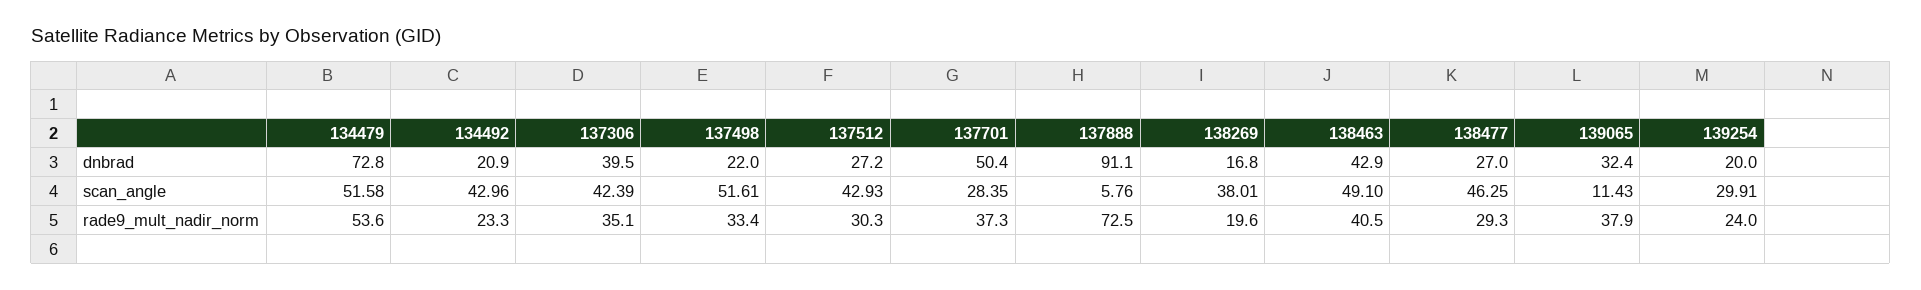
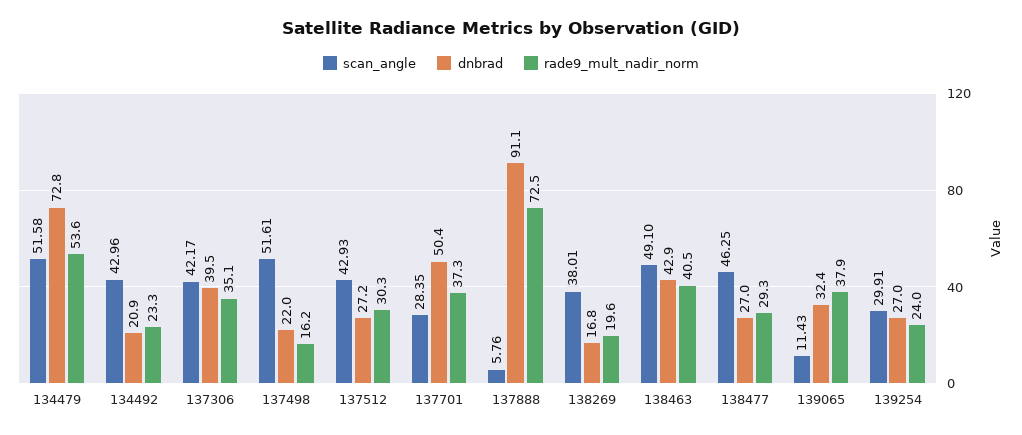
  {
    "dnbrad": {
      "134479": 72.8,
      "134492": 20.9,
      "137306": 39.5,
      "137498": 22,
      "137512": 27.2,
      "137701": 50.4,
      "137888": 91.1,
      "138269": 16.8,
      "138463": 42.9,
      "138477": 27,
      "139065": 32.4,
-     "139254": 20
+     "139254": 27
    },
    "scan_angle": {
      "134479": 51.58,
      "134492": 42.96,
-     "137306": 42.39,
+     "137306": 42.17,
      "137498": 51.61,
      "137512": 42.93,
      "137701": 28.35,
      "137888": 5.76,
      "138269": 38.01,
      "138463": 49.1,
      "138477": 46.25,
      "139065": 11.43,
      "139254": 29.91
    },
    "rade9_mult_nadir_norm": {
      "134479": 53.6,
      "134492": 23.3,
      "137306": 35.1,
-     "137498": 33.4,
+     "137498": 16.2,
      "137512": 30.3,
      "137701": 37.3,
      "137888": 72.5,
      "138269": 19.6,
      "138463": 40.5,
      "138477": 29.3,
      "139065": 37.9,
      "139254": 24
    }
  }

